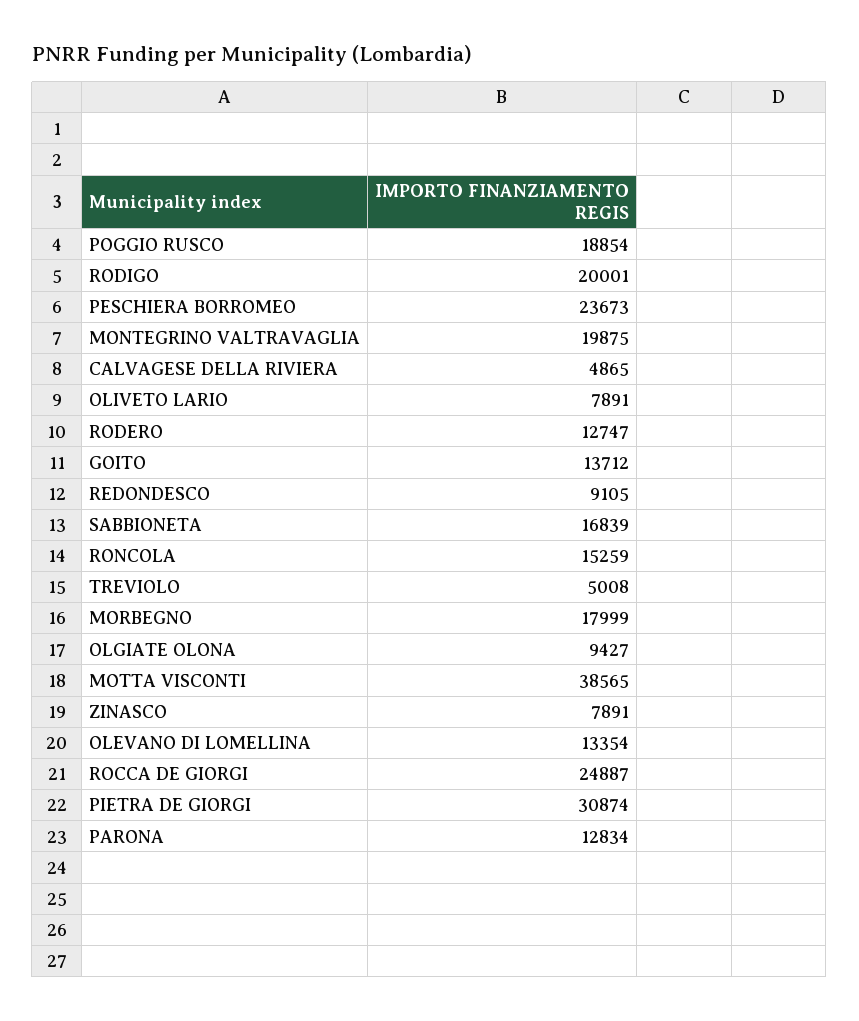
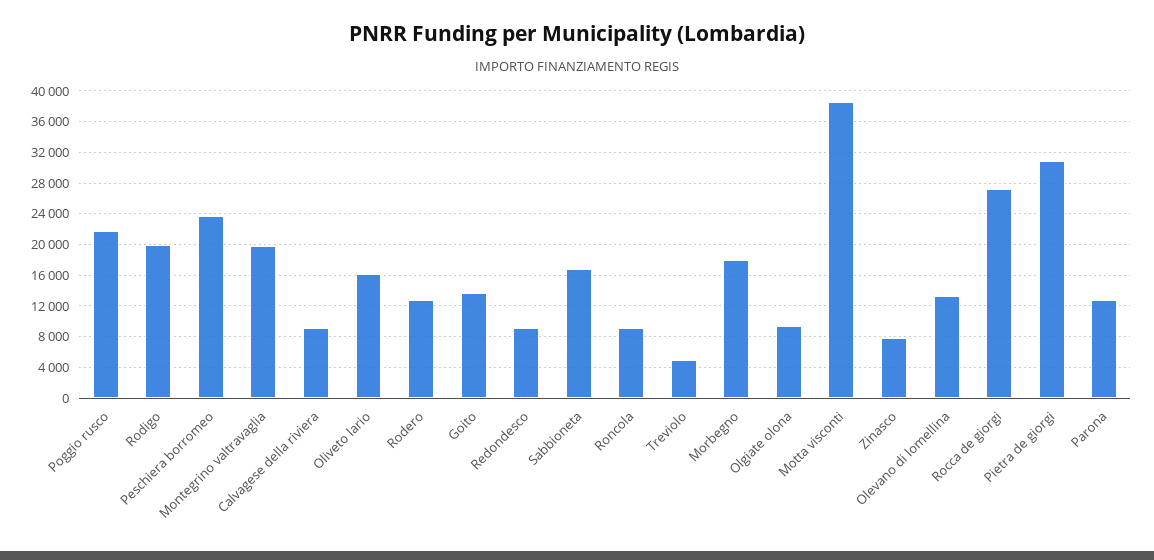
  {
-   "POGGIO RUSCO": 18854,
+   "POGGIO RUSCO": 22000,
    "RODIGO": 20001,
    "PESCHIERA BORROMEO": 23673,
    "MONTEGRINO VALTRAVAGLIA": 19875,
-   "CALVAGESE DELLA RIVIERA": 4865,
+   "CALVAGESE DELLA RIVIERA": 9000,
-   "OLIVETO LARIO": 7891,
+   "OLIVETO LARIO": 16000,
    "RODERO": 12747,
    "GOITO": 13712,
    "REDONDESCO": 9105,
    "SABBIONETA": 16839,
-   "RONCOLA": 15259,
+   "RONCOLA": 9000,
    "TREVIOLO": 5008,
    "MORBEGNO": 17999,
    "OLGIATE OLONA": 9427,
    "MOTTA VISCONTI": 38565,
    "ZINASCO": 7891,
    "OLEVANO DI LOMELLINA": 13354,
-   "ROCCA DE GIORGI": 24887,
+   "ROCCA DE GIORGI": 27000,
    "PIETRA DE GIORGI": 30874,
    "PARONA": 12834
  }

